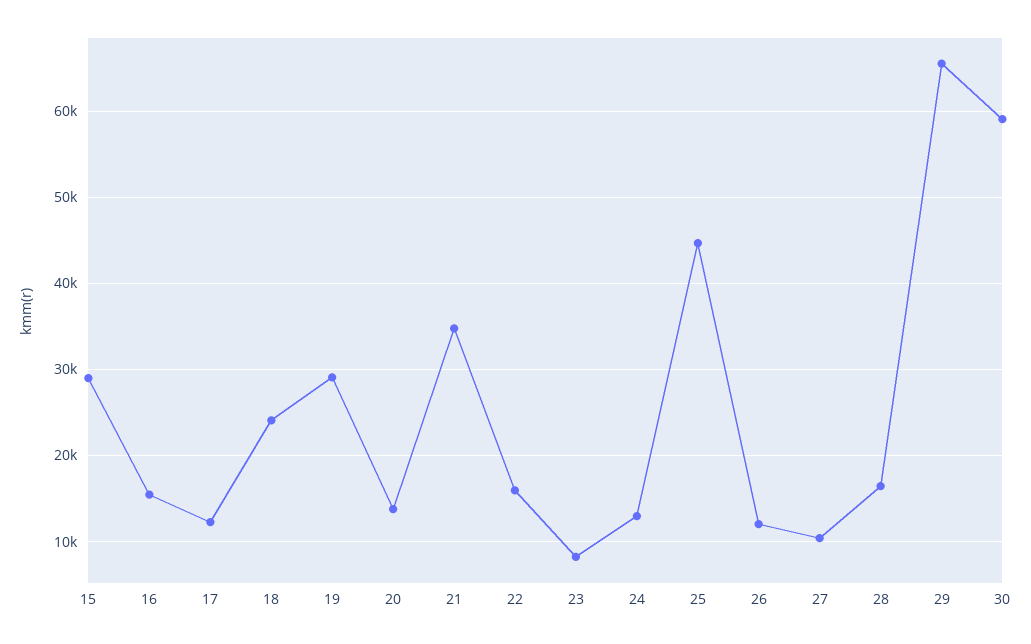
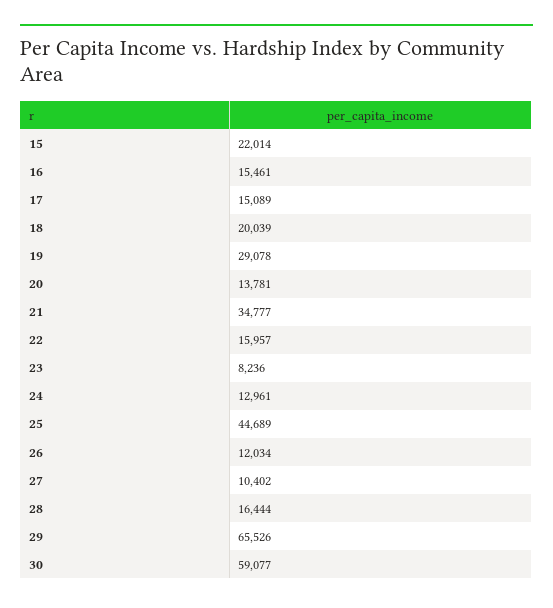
  {
-   "15": 29000,
+   "15": 22014,
    "16": 15461,
-   "17": 12000,
+   "17": 15089,
-   "18": 24000,
+   "18": 20039,
    "19": 29078,
    "20": 13781,
    "21": 34777,
    "22": 15957,
    "23": 8236,
    "24": 12961,
    "25": 44689,
    "26": 12034,
    "27": 10402,
    "28": 16444,
    "29": 65526,
    "30": 59077
  }

